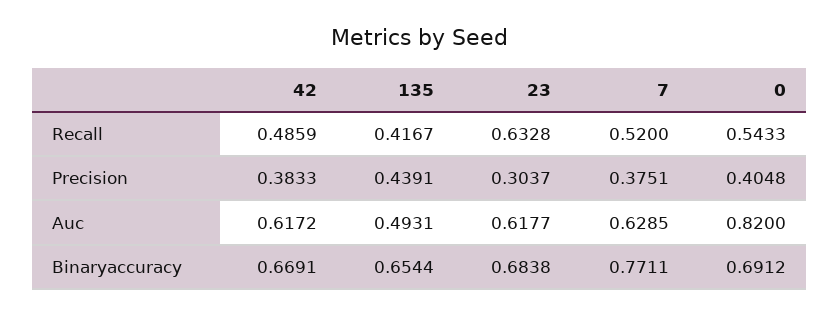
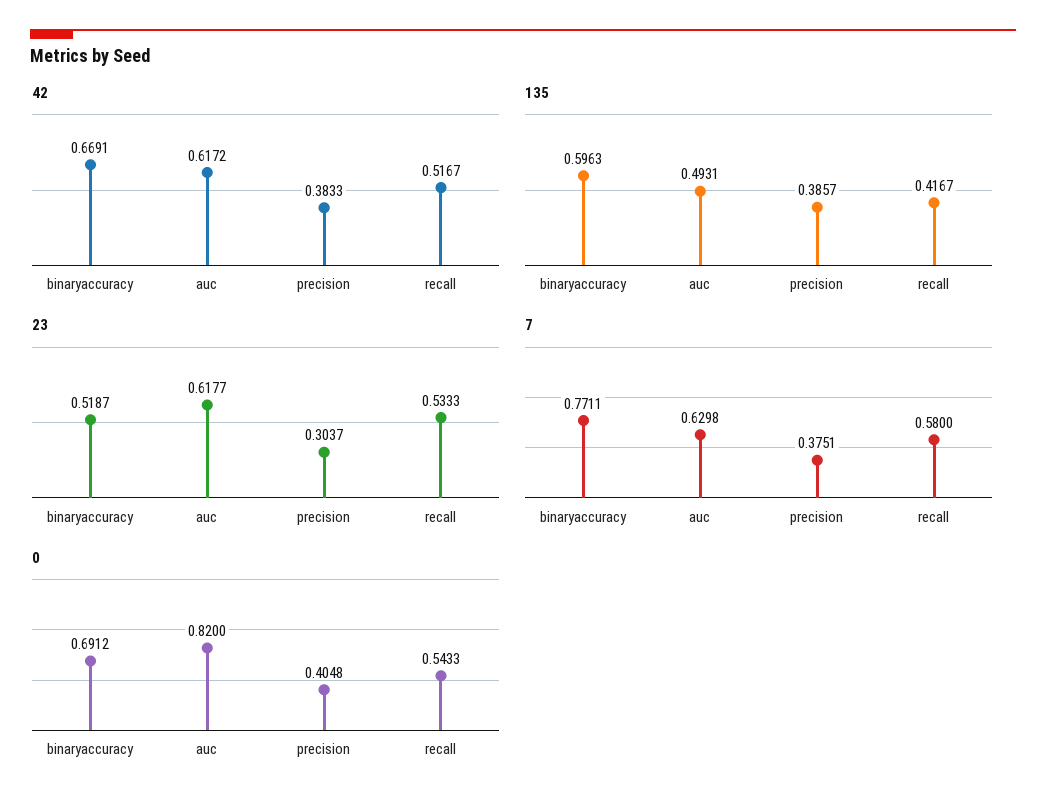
  {
    "42": {
-     "Recall": 0.4859,
+     "Recall": 0.5167,
      "Precision": 0.3833,
      "Auc": 0.6172,
      "Binaryaccuracy": 0.6691
    },
    "135": {
      "Recall": 0.4167,
-     "Precision": 0.4391,
+     "Precision": 0.3857,
      "Auc": 0.4931,
-     "Binaryaccuracy": 0.6544
+     "Binaryaccuracy": 0.5963
    },
    "23": {
-     "Recall": 0.6328,
+     "Recall": 0.5333,
      "Precision": 0.3037,
      "Auc": 0.6177,
-     "Binaryaccuracy": 0.6838
+     "Binaryaccuracy": 0.5187
    },
    "7": {
-     "Recall": 0.52,
+     "Recall": 0.58,
      "Precision": 0.3751,
-     "Auc": 0.6285,
+     "Auc": 0.6298,
      "Binaryaccuracy": 0.7711
    },
    "0": {
      "Recall": 0.5433,
      "Precision": 0.4048,
      "Auc": 0.82,
      "Binaryaccuracy": 0.6912
    }
  }

